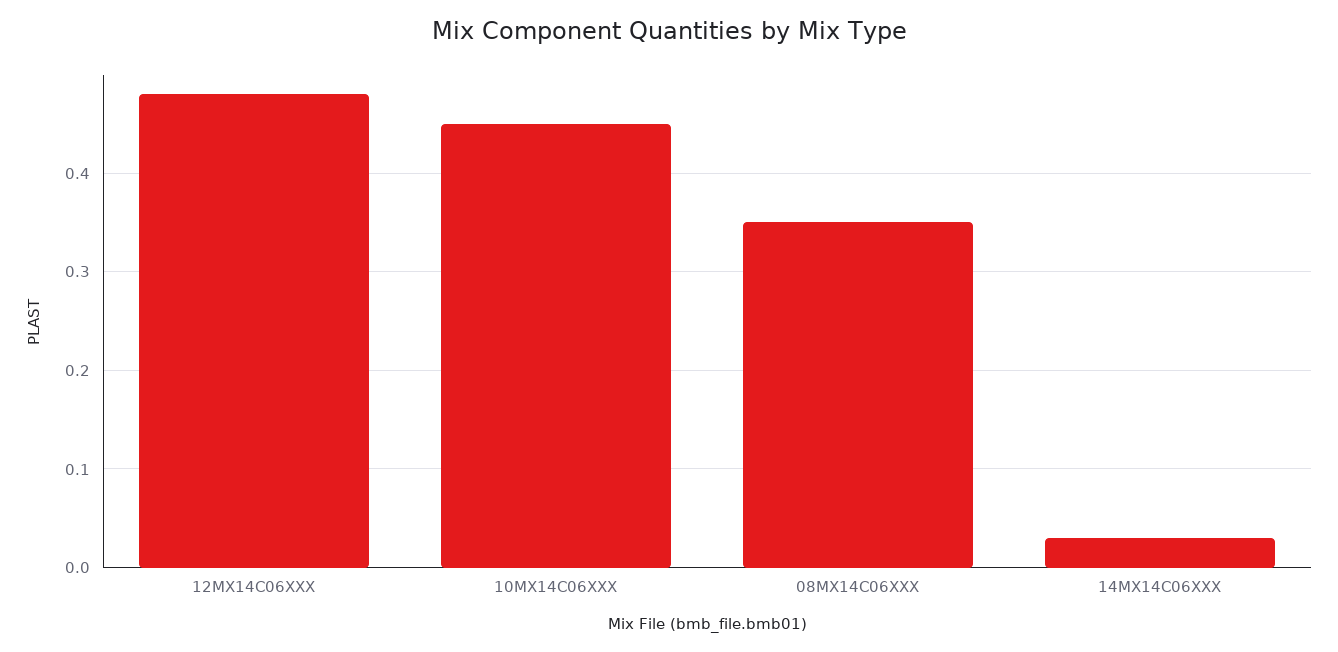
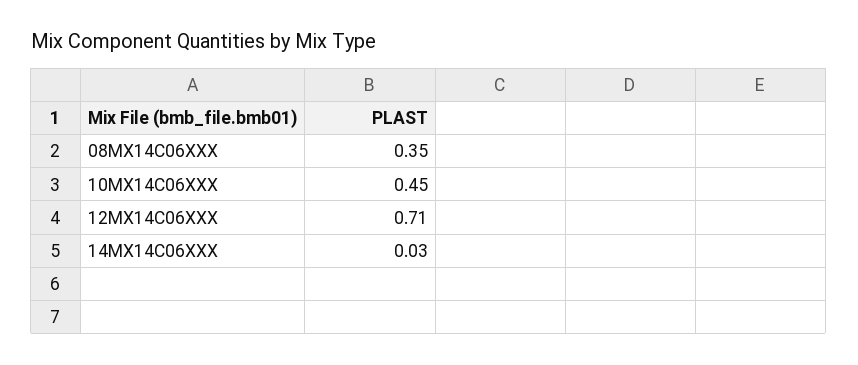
  {
-   "12MX14C06XXX": 0.48,
+   "12MX14C06XXX": 0.71,
    "10MX14C06XXX": 0.45,
    "08MX14C06XXX": 0.35,
    "14MX14C06XXX": 0.03
  }

